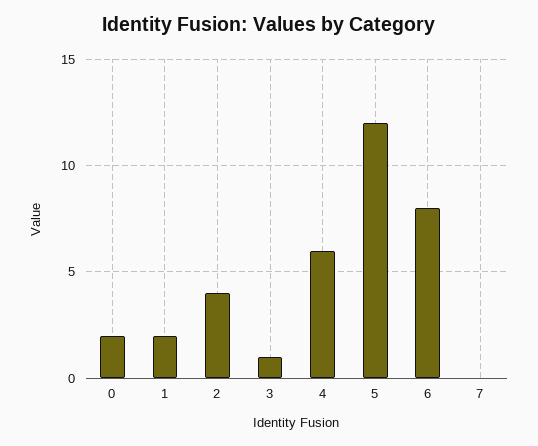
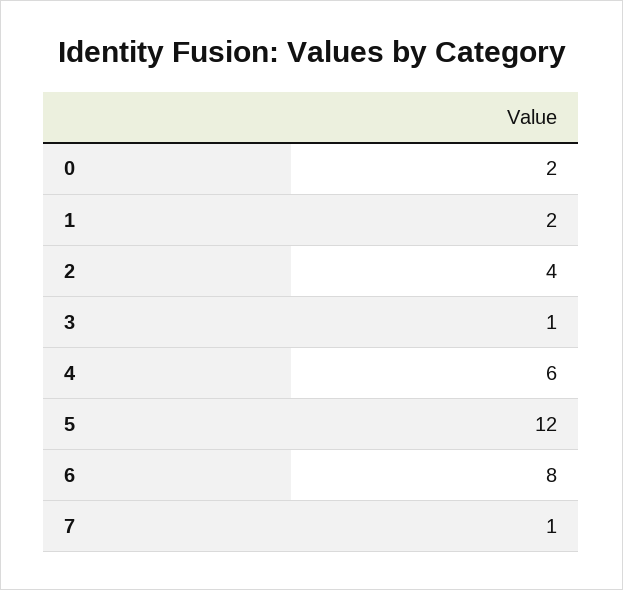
  {
    "0": 2,
    "1": 2,
    "2": 4,
    "3": 1,
    "4": 6,
    "5": 12,
    "6": 8,
-   "7": 0
+   "7": 1
  }

